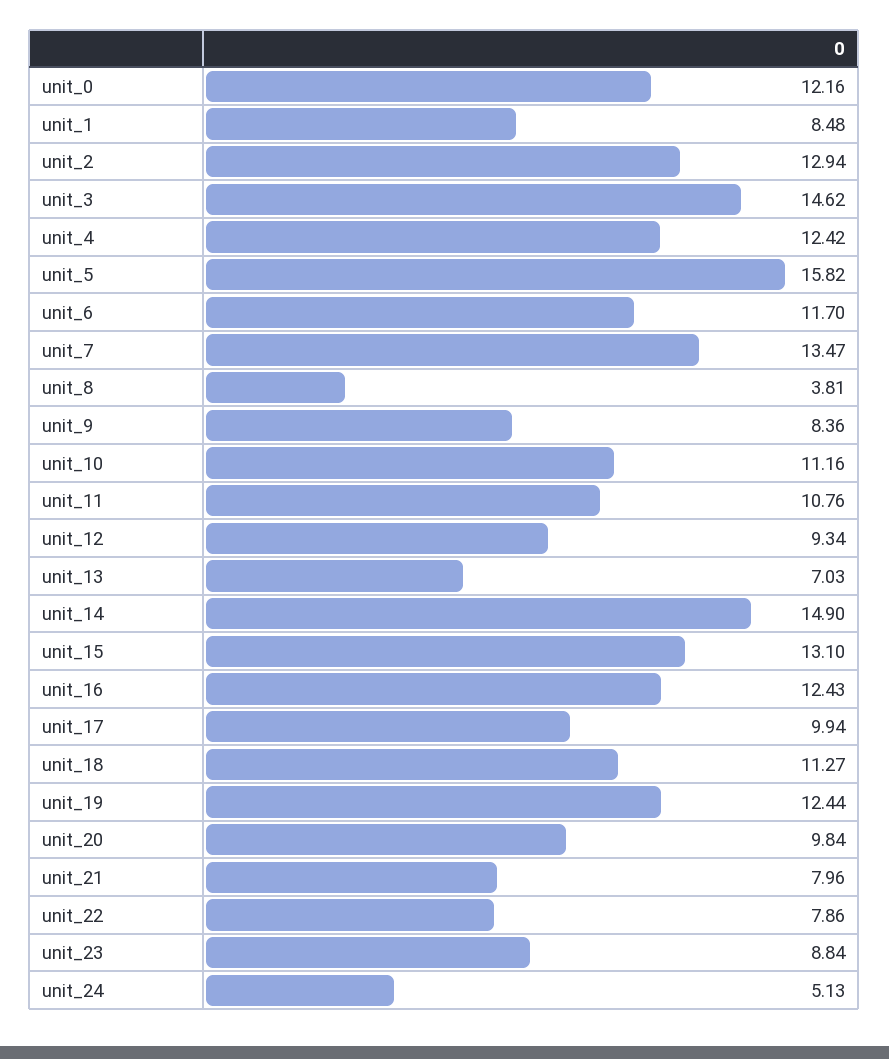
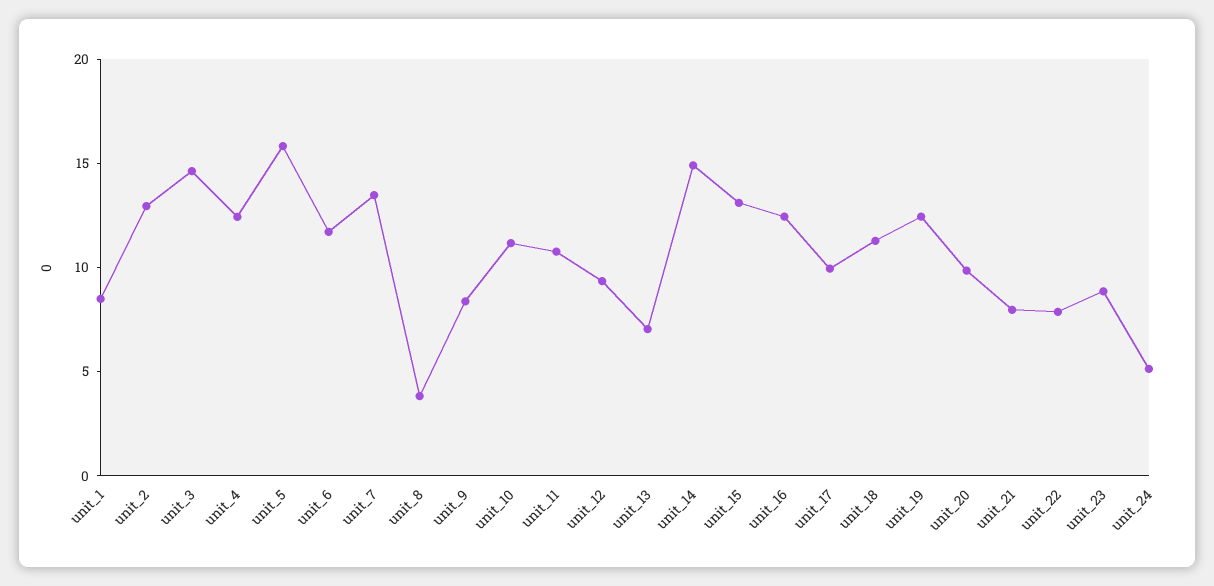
  {
-   "unit_0": 12.16,
    "unit_1": 8.48,
    "unit_2": 12.94,
    "unit_3": 14.62,
    "unit_4": 12.42,
    "unit_5": 15.82,
    "unit_6": 11.7,
    "unit_7": 13.47,
    "unit_8": 3.81,
    "unit_9": 8.36,
    "unit_10": 11.16,
    "unit_11": 10.76,
    "unit_12": 9.34,
    "unit_13": 7.03,
    "unit_14": 14.9,
    "unit_15": 13.1,
    "unit_16": 12.43,
    "unit_17": 9.94,
    "unit_18": 11.27,
    "unit_19": 12.44,
    "unit_20": 9.84,
    "unit_21": 7.96,
    "unit_22": 7.86,
    "unit_23": 8.84,
    "unit_24": 5.13
  }

